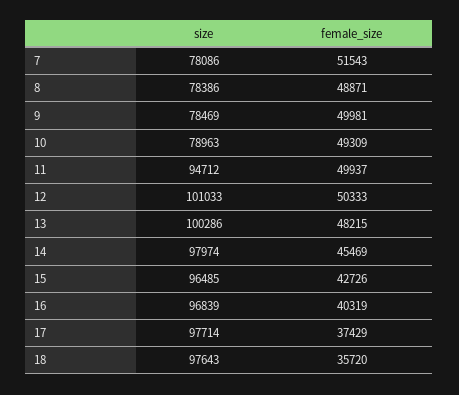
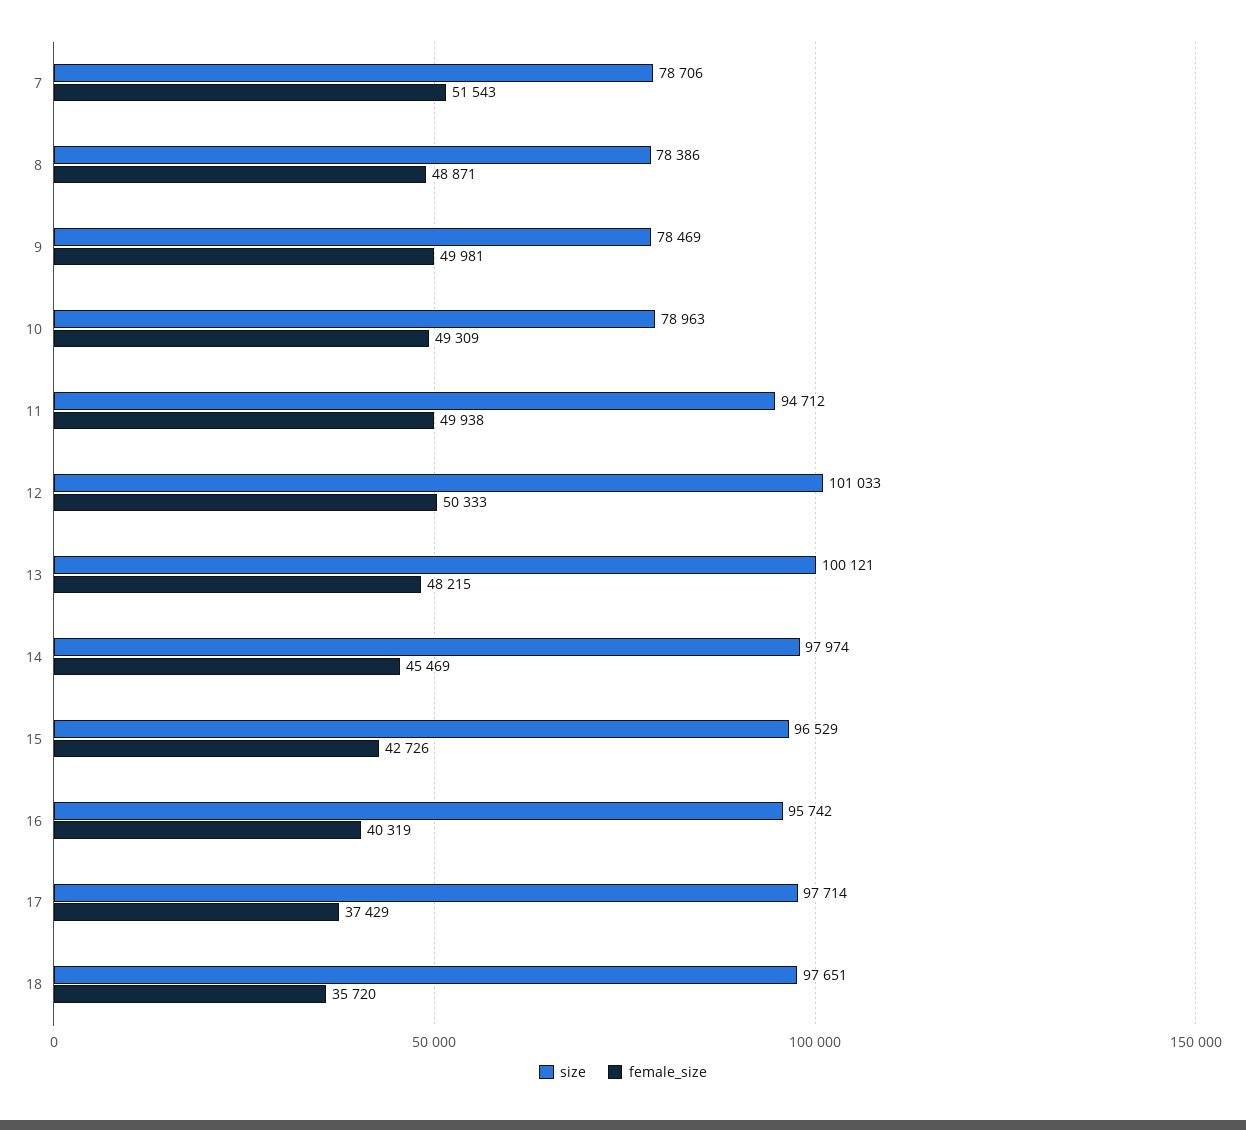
  {
    "size": {
-     "7": 78086,
+     "7": 78706,
      "8": 78386,
      "9": 78469,
      "10": 78963,
      "11": 94712,
      "12": 101033,
-     "13": 100286,
+     "13": 100121,
      "14": 97974,
-     "15": 96485,
+     "15": 96529,
-     "16": 96839,
+     "16": 95742,
      "17": 97714,
-     "18": 97643
+     "18": 97651
    },
    "female_size": {
      "7": 51543,
      "8": 48871,
      "9": 49981,
      "10": 49309,
-     "11": 49937,
+     "11": 49938,
      "12": 50333,
      "13": 48215,
      "14": 45469,
      "15": 42726,
      "16": 40319,
      "17": 37429,
      "18": 35720
    }
  }

